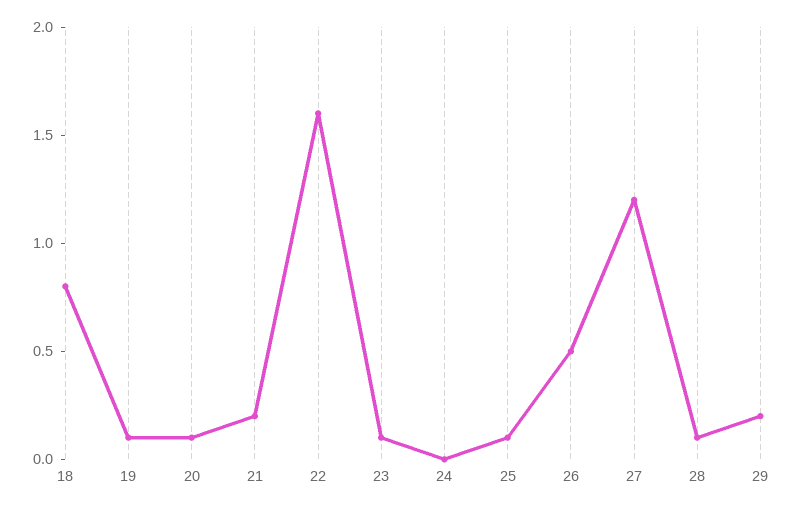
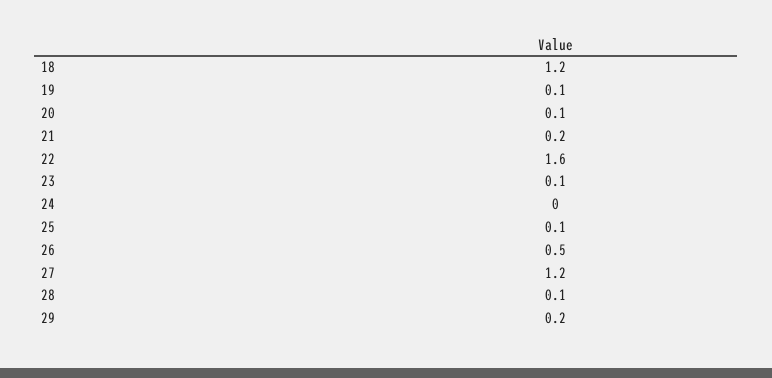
  {
-   "18": 0.8,
+   "18": 1.2,
    "19": 0.1,
    "20": 0.1,
    "21": 0.2,
    "22": 1.6,
    "23": 0.1,
    "24": 0,
    "25": 0.1,
    "26": 0.5,
    "27": 1.2,
    "28": 0.1,
    "29": 0.2
  }

